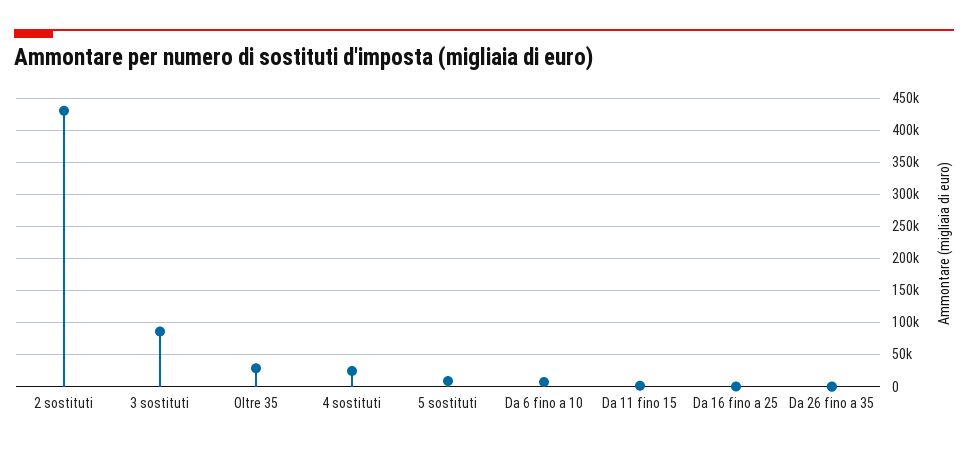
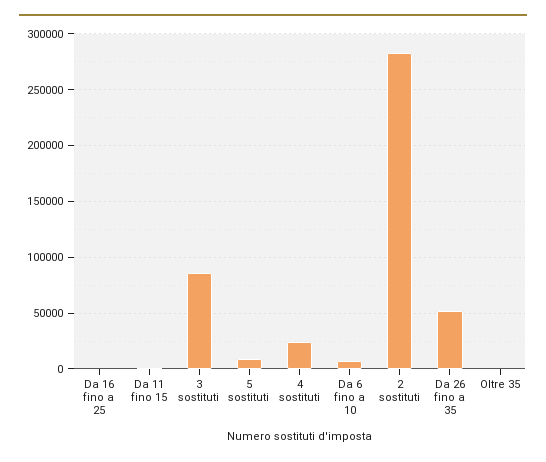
  {
-   "2 sostituti": 430000,
+   "2 sostituti": 280000,
    "3 sostituti": 90000,
-   "Oltre 35": 30000,
+   "Oltre 35": 0,
    "4 sostituti": 20000,
    "5 sostituti": 10000,
    "Da 6 fino a 10": 10000,
    "Da 11 fino 15": 0,
    "Da 16 fino a 25": 0,
-   "Da 26 fino a 35": 0
+   "Da 26 fino a 35": 50000
  }

